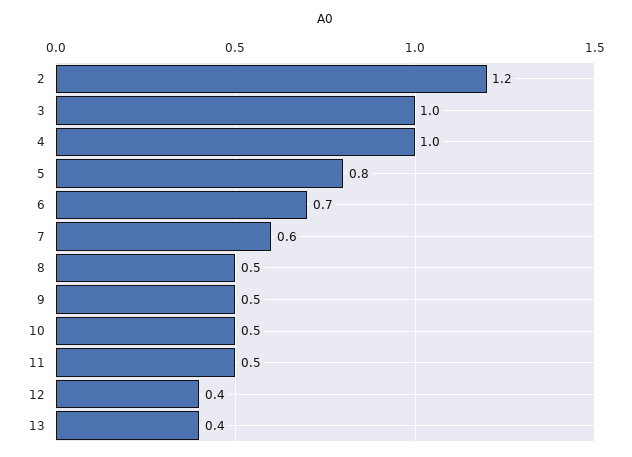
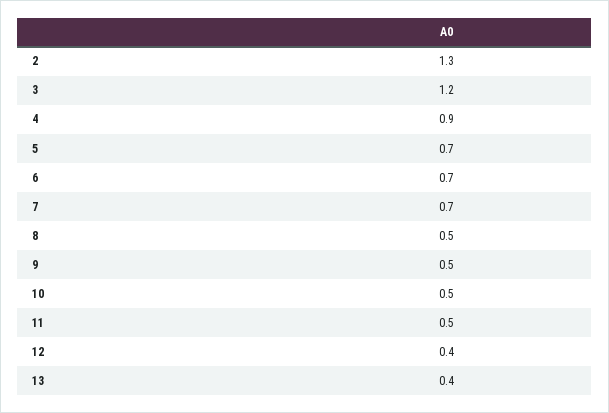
  {
-   "2": 1.2,
+   "2": 1.3,
-   "3": 1,
+   "3": 1.2,
-   "4": 1,
+   "4": 0.9,
-   "5": 0.8,
+   "5": 0.7,
    "6": 0.7,
-   "7": 0.6,
+   "7": 0.7,
    "8": 0.5,
    "9": 0.5,
    "10": 0.5,
    "11": 0.5,
    "12": 0.4,
    "13": 0.4
  }

